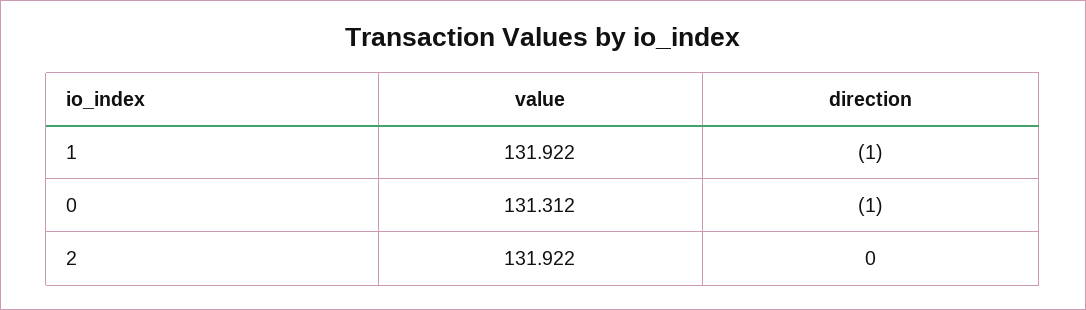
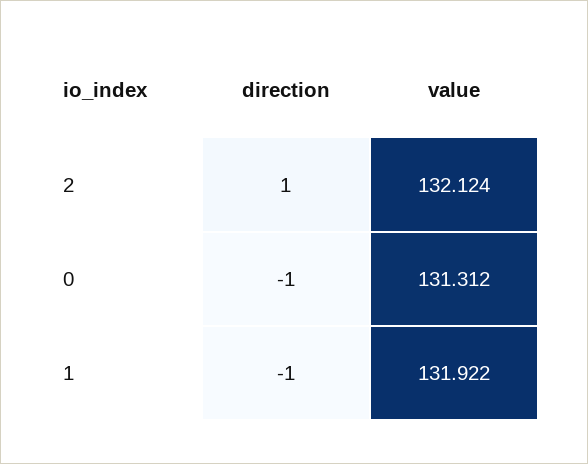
  {
    "value": {
      "1": 131.922,
      "0": 131.312,
-     "2": 131.922
+     "2": 132.124
    },
    "direction": {
      "1": -1,
      "0": -1,
-     "2": 0
+     "2": 1
    }
  }

